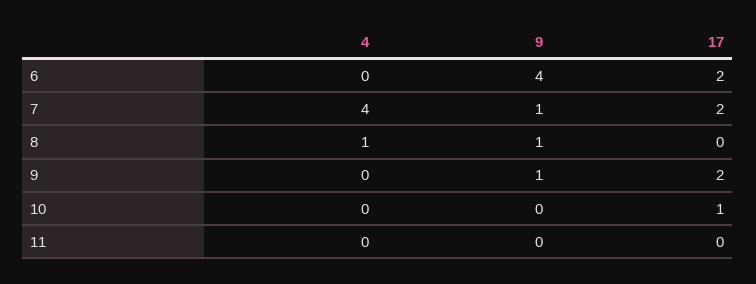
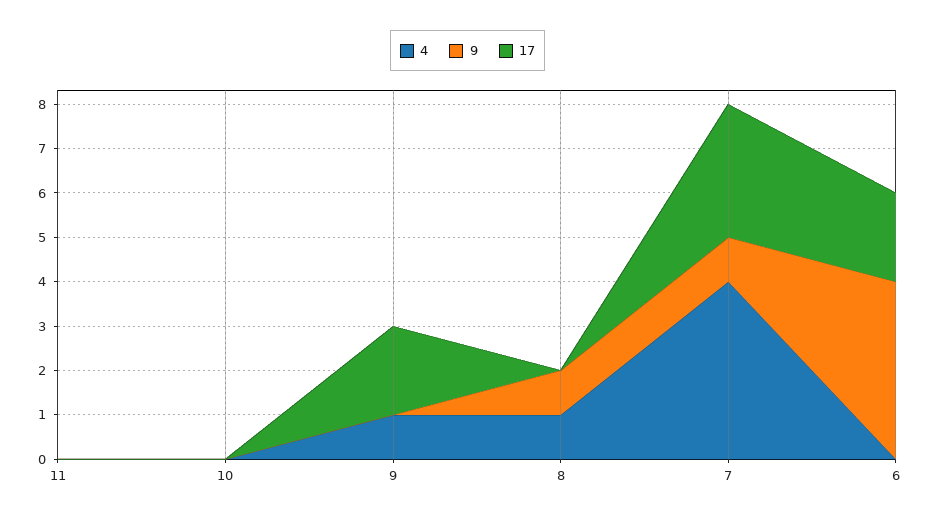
  {
    "4": {
      "6": 0,
      "7": 4,
      "8": 1,
-     "9": 0,
+     "9": 1,
      "10": 0,
      "11": 0
    },
    "9": {
      "6": 4,
      "7": 1,
      "8": 1,
-     "9": 1,
+     "9": 0,
      "10": 0,
      "11": 0
    },
    "17": {
      "6": 2,
-     "7": 2,
+     "7": 3,
      "8": 0,
      "9": 2,
-     "10": 1,
+     "10": 0,
      "11": 0
    }
  }

